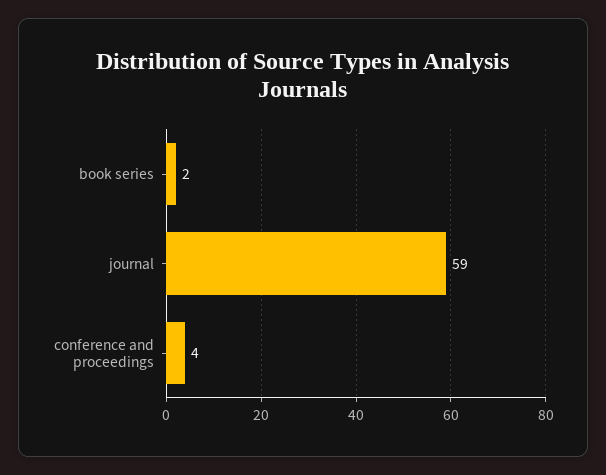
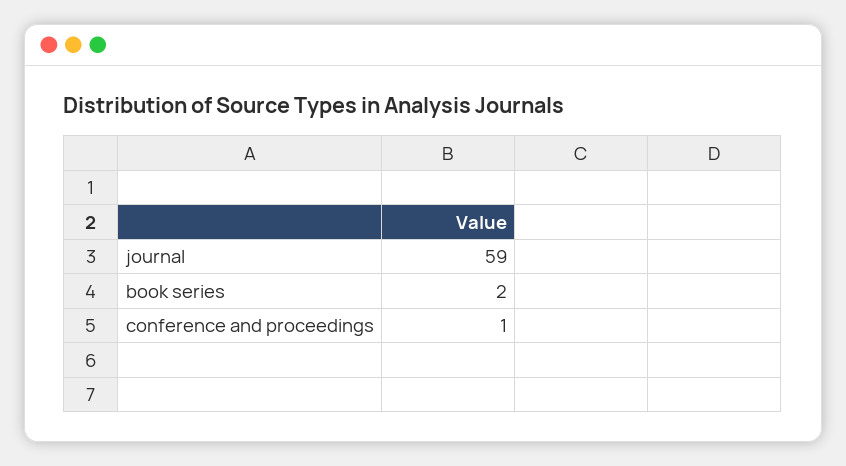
  {
    "book series": 2,
    "journal": 59,
-   "conference and proceedings": 4
+   "conference and proceedings": 1
  }

